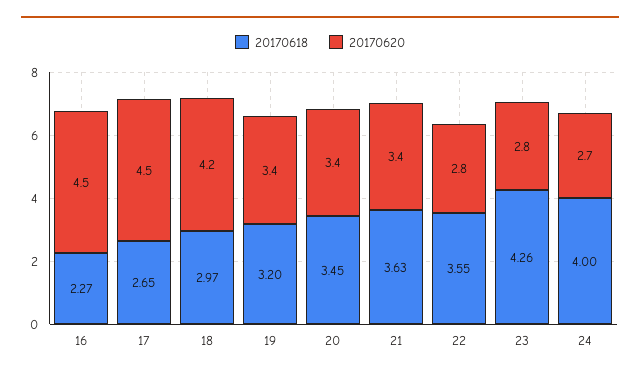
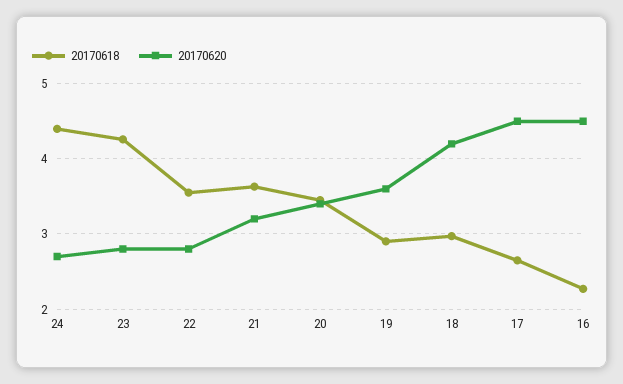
  {
    "20170618": {
      "16": 2.27,
      "17": 2.65,
      "18": 2.97,
-     "19": 3.2,
+     "19": 2.9,
      "20": 3.45,
      "21": 3.63,
      "22": 3.55,
      "23": 4.26,
-     "24": 4
+     "24": 4.4
    },
    "20170620": {
      "16": 4.5,
      "17": 4.5,
      "18": 4.2,
-     "19": 3.4,
+     "19": 3.6,
      "20": 3.4,
-     "21": 3.4,
+     "21": 3.2,
      "22": 2.8,
      "23": 2.8,
      "24": 2.7
    }
  }

